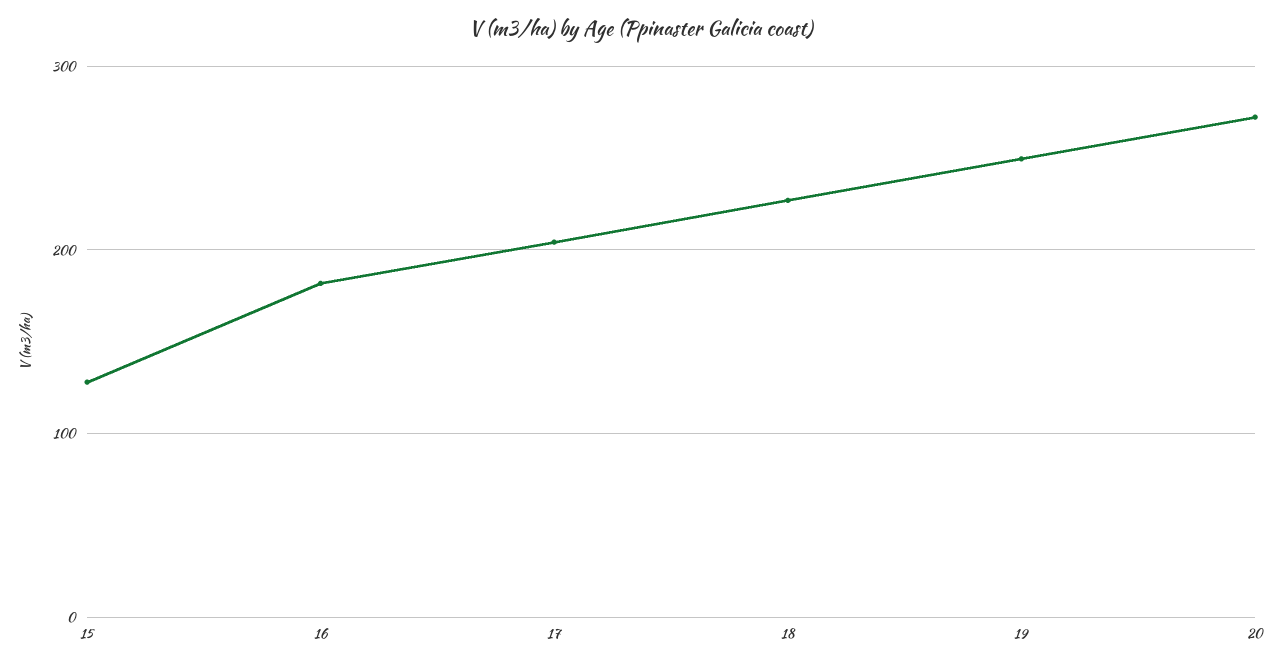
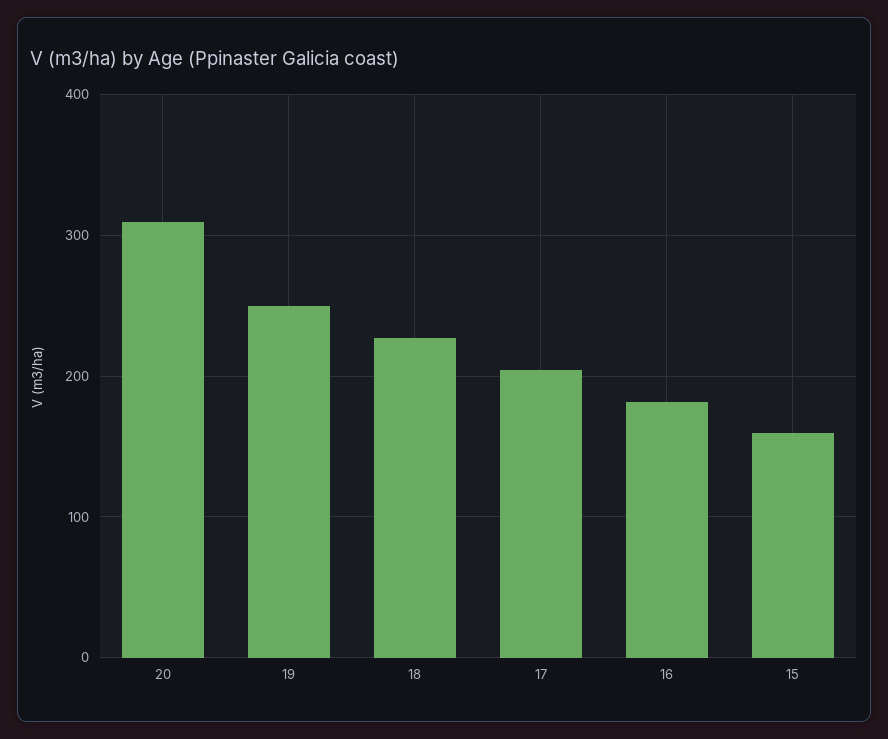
  {
-   "15": 130,
+   "15": 160,
    "16": 180,
    "17": 200,
    "18": 230,
    "19": 250,
-   "20": 270
+   "20": 310
  }

